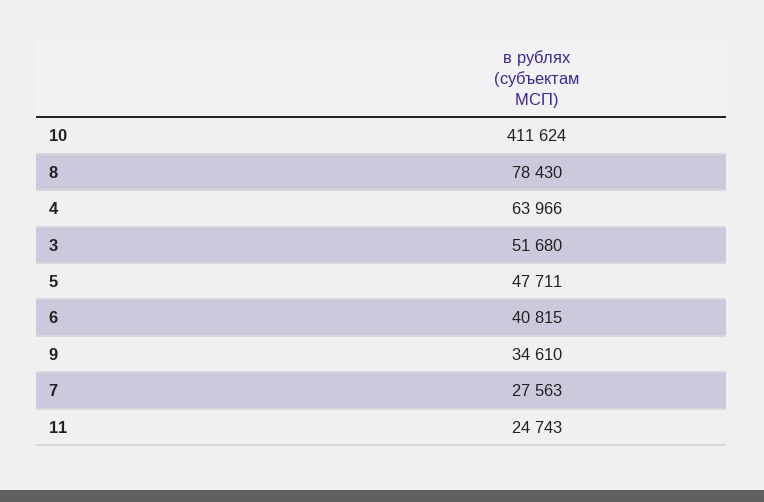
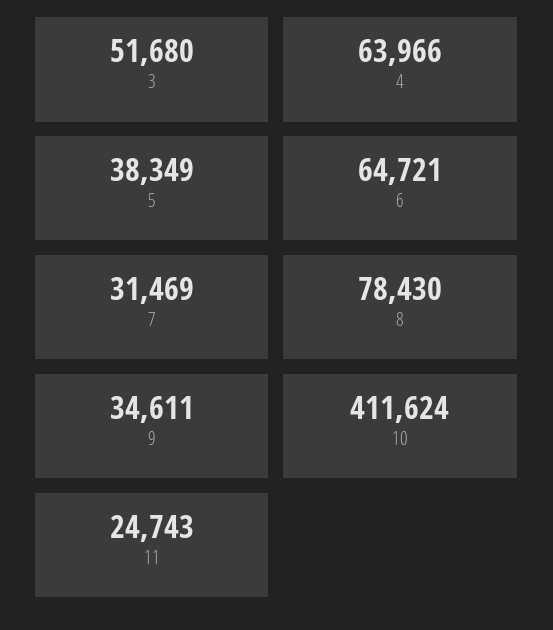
  {
    "10": 411624,
    "8": 78430,
    "4": 63966,
    "3": 51680,
-   "5": 47711,
+   "5": 38349,
-   "6": 40815,
+   "6": 64721,
-   "9": 34610,
+   "9": 34611,
-   "7": 27563,
+   "7": 31469,
    "11": 24743
  }

